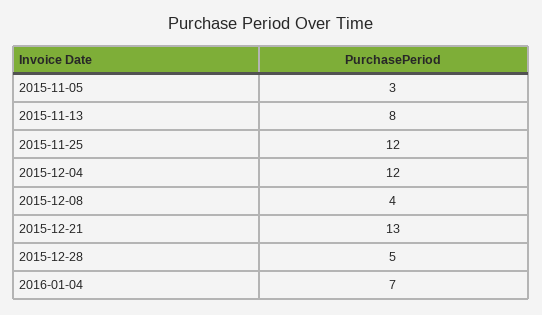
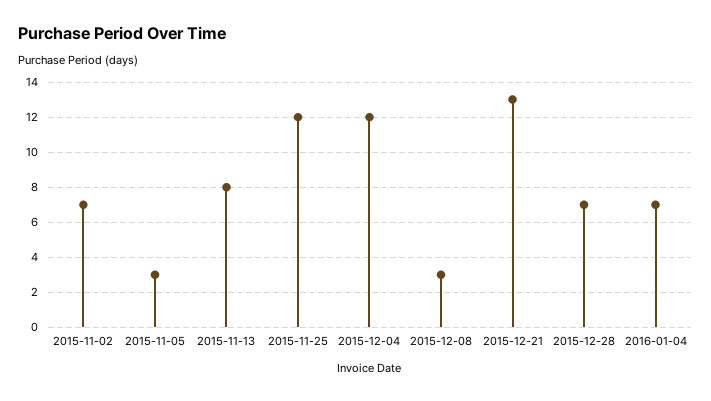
  {
    "2015-11-05": 3,
    "2015-11-13": 8,
    "2015-11-25": 12,
    "2015-12-04": 12,
-   "2015-12-08": 4,
+   "2015-12-08": 3,
    "2015-12-21": 13,
-   "2015-12-28": 5,
+   "2015-12-28": 7,
-   "2016-01-04": 7
+   "2016-01-04": 7,
+   "2015-11-02": 7
  }

